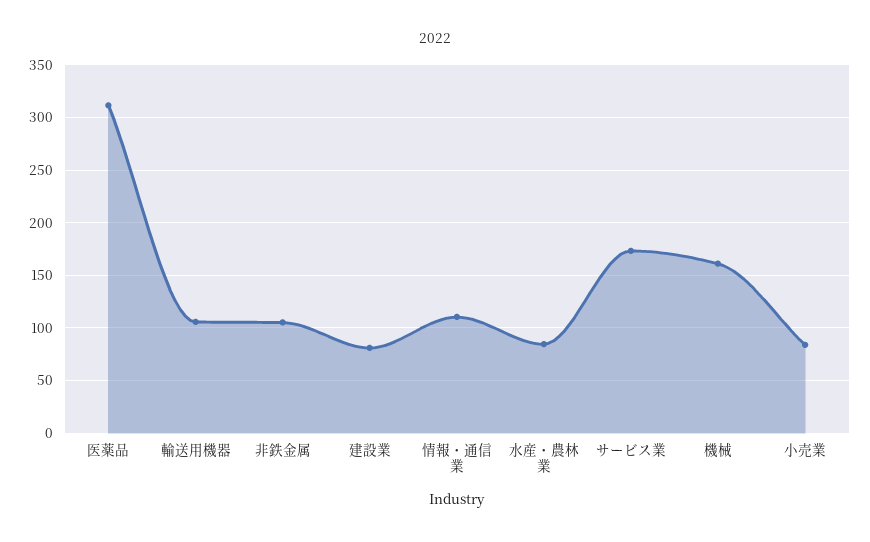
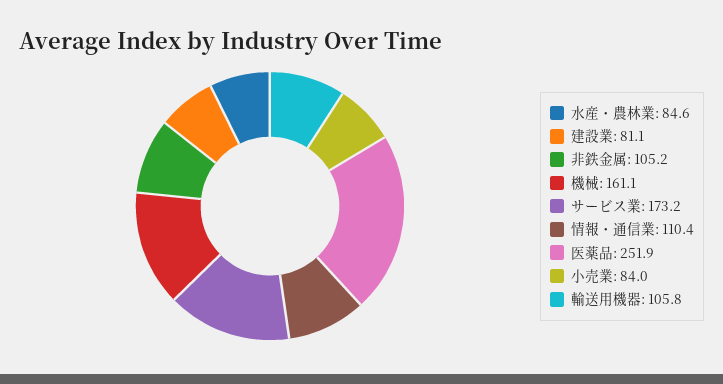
  {
-   "医薬品": 310,
+   "医薬品": 251.9,
    "輸送用機器": 105.8,
    "非鉄金属": 105.2,
    "建設業": 81.1,
    "情報・通信業": 110.4,
    "水産・農林業": 84.6,
    "サービス業": 173.2,
    "機械": 161.1,
    "小売業": 84
  }

